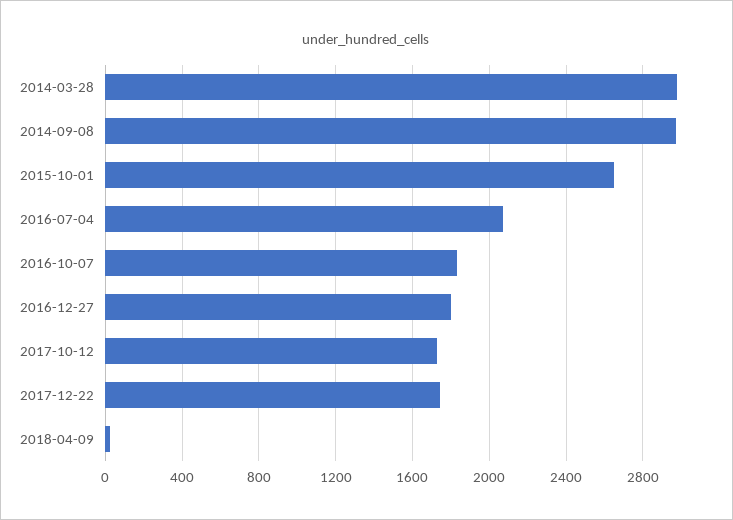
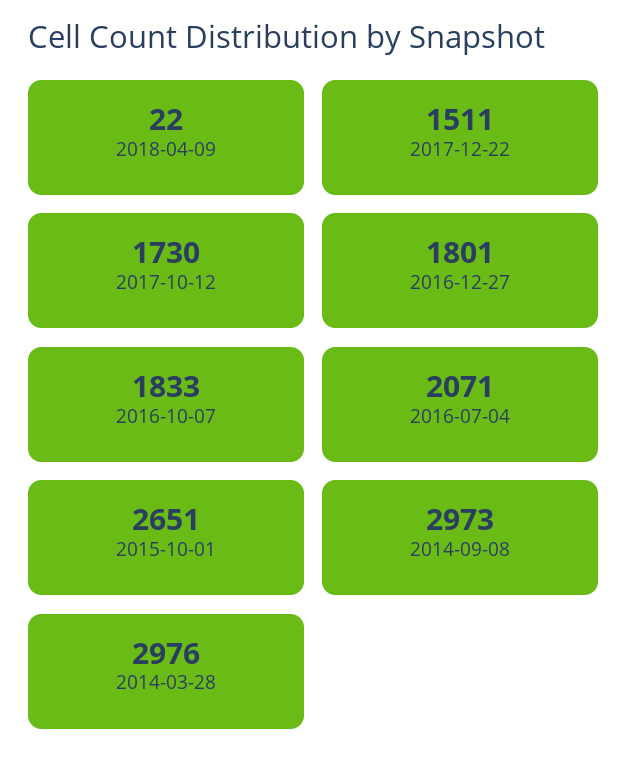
  {
    "2014-03-28": 2976,
    "2014-09-08": 2973,
    "2015-10-01": 2651,
    "2016-07-04": 2071,
    "2016-10-07": 1833,
    "2016-12-27": 1801,
    "2017-10-12": 1730,
-   "2017-12-22": 1750,
+   "2017-12-22": 1511,
    "2018-04-09": 22
  }

